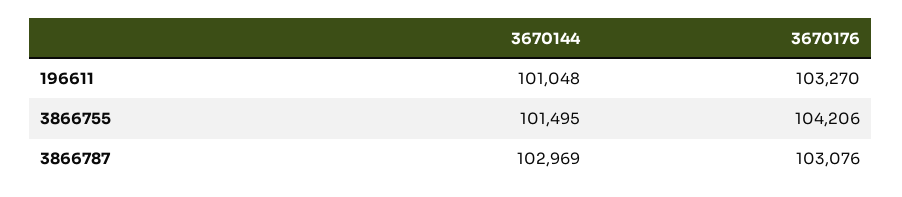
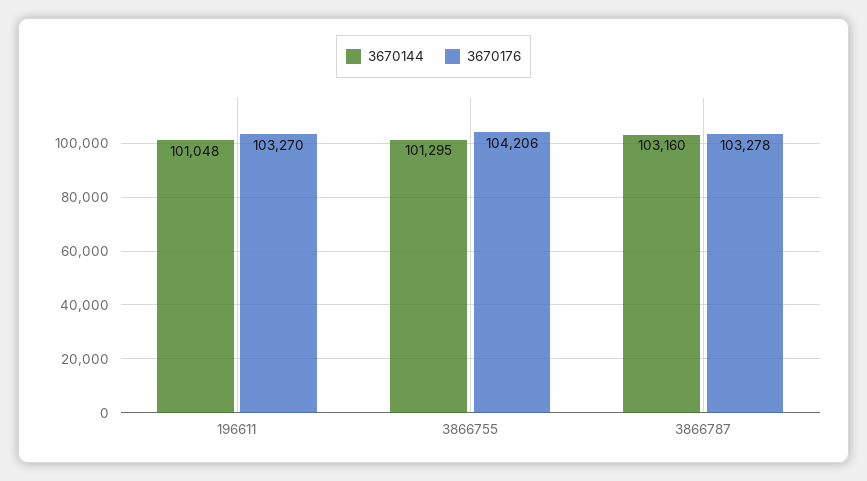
  {
    "3670144": {
      "196611": 101048,
-     "3866755": 101495,
+     "3866755": 101295,
-     "3866787": 102969
+     "3866787": 103160
    },
    "3670176": {
      "196611": 103270,
      "3866755": 104206,
-     "3866787": 103076
+     "3866787": 103278
    }
  }

